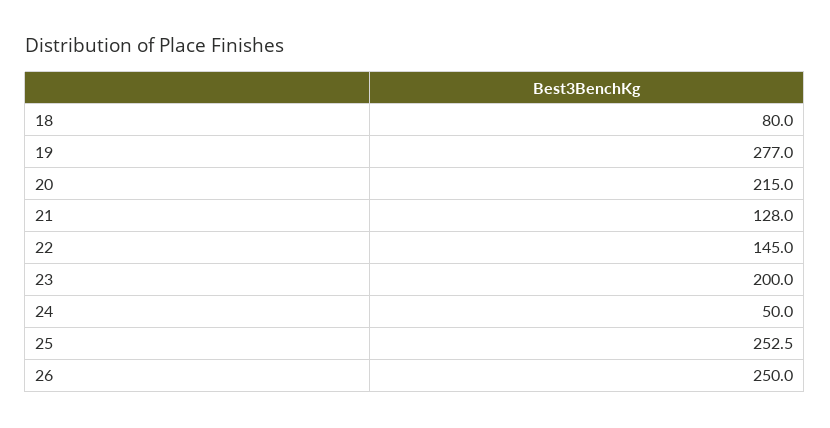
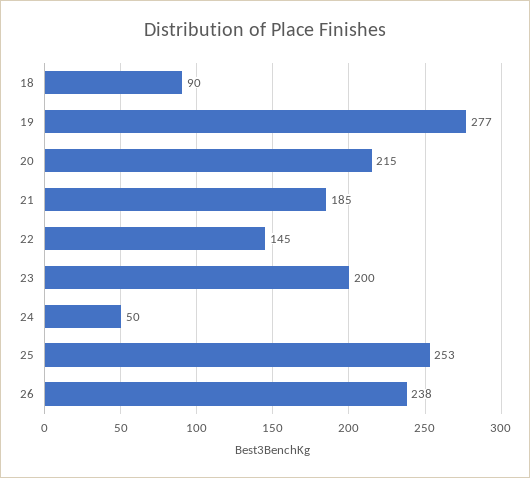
  {
-   "18": 80,
+   "18": 90,
    "19": 277,
    "20": 215,
-   "21": 128,
+   "21": 185,
    "22": 145,
    "23": 200,
    "24": 50,
    "25": 252.5,
-   "26": 250
+   "26": 238
  }

